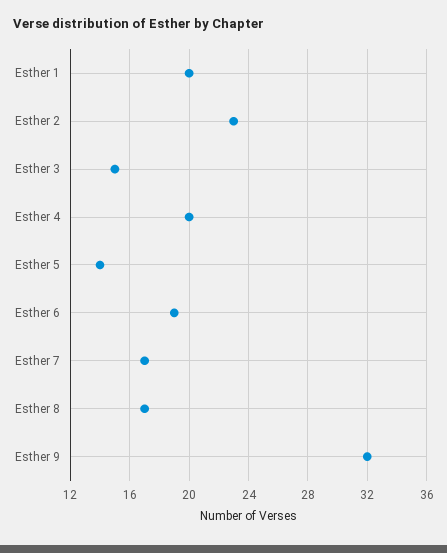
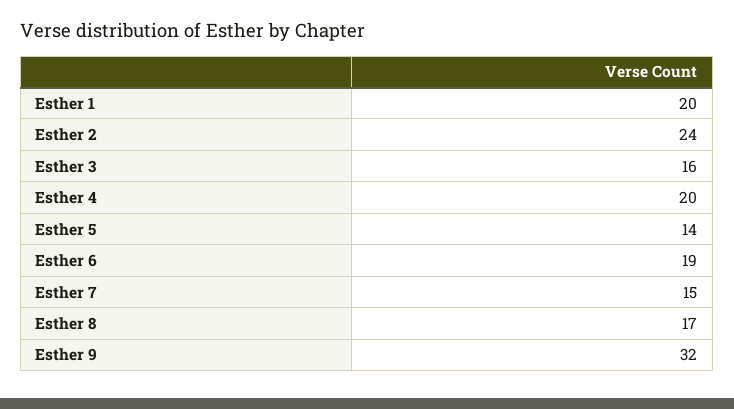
  {
    "Esther 1": 20,
-   "Esther 2": 23,
+   "Esther 2": 24,
-   "Esther 3": 15,
+   "Esther 3": 16,
    "Esther 4": 20,
    "Esther 5": 14,
    "Esther 6": 19,
-   "Esther 7": 17,
+   "Esther 7": 15,
    "Esther 8": 17,
    "Esther 9": 32
  }

